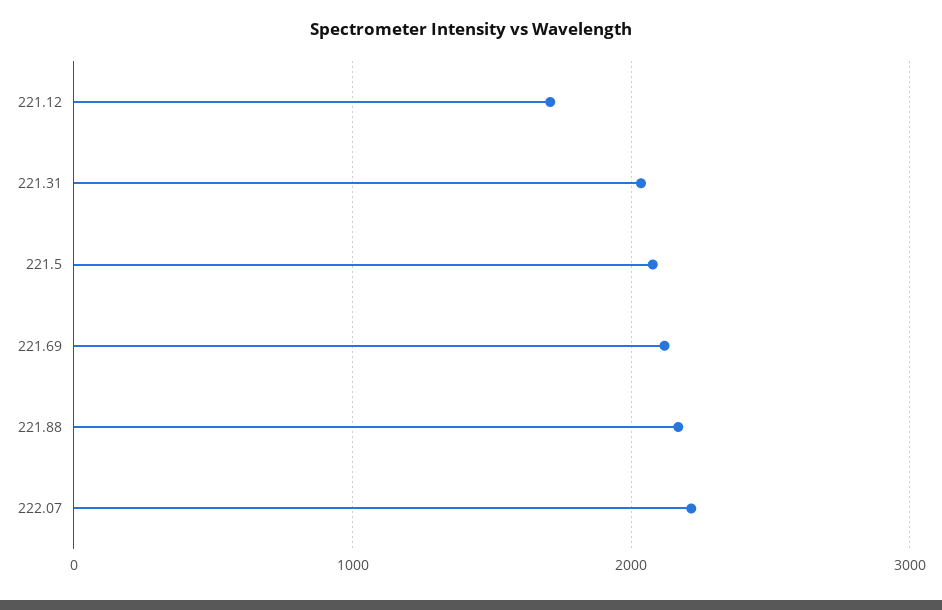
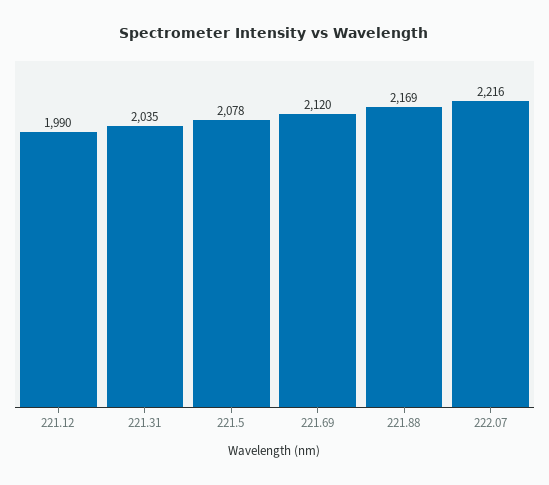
  {
-   "221.12": 1700,
+   "221.12": 1990,
    "221.31": 2035,
    "221.5": 2078,
    "221.69": 2120,
    "221.88": 2169,
    "222.07": 2216
  }

